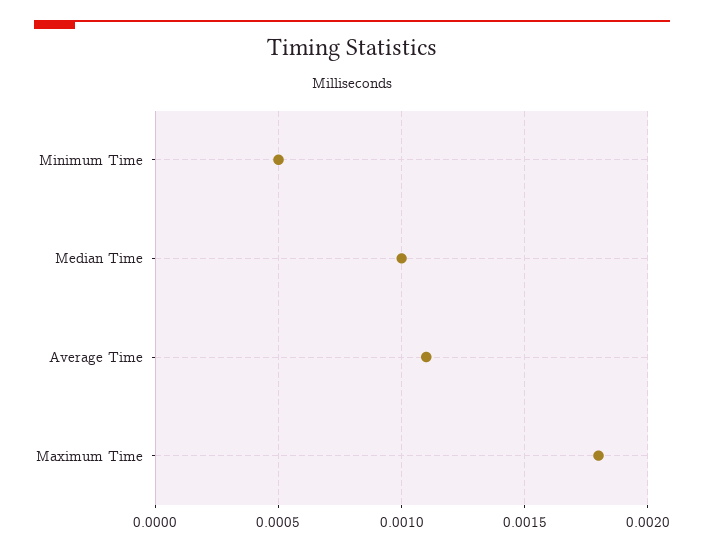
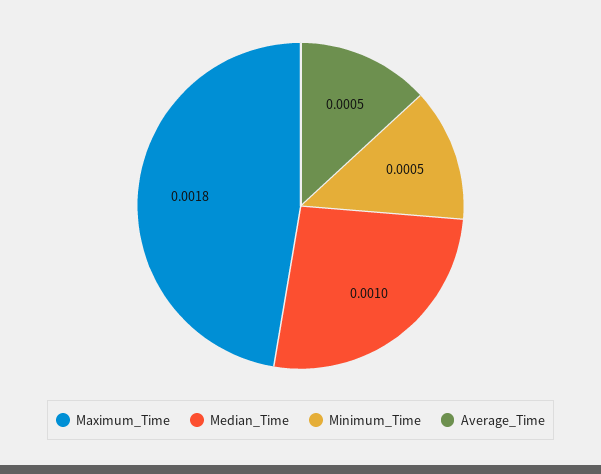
  {
    "Minimum Time": 0.0005,
    "Median Time": 0.001,
-   "Average Time": 0.0011,
+   "Average Time": 0.0005,
    "Maximum Time": 0.0018
  }

